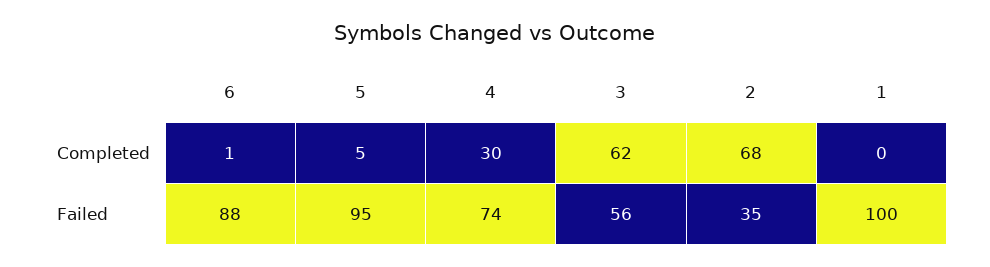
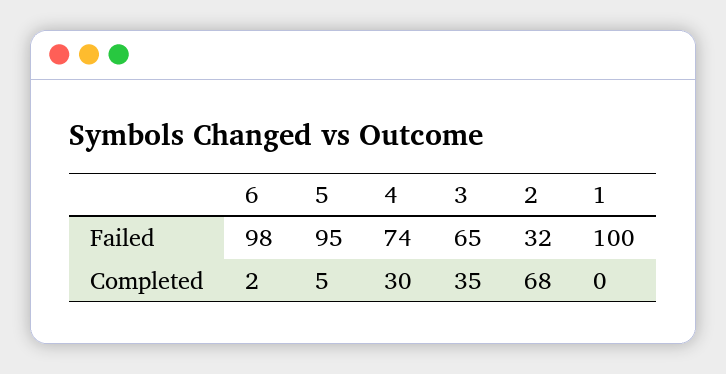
  {
    "6": {
-     "Completed": 1,
+     "Completed": 2,
-     "Failed": 88
+     "Failed": 98
    },
    "5": {
      "Completed": 5,
      "Failed": 95
    },
    "4": {
      "Completed": 30,
      "Failed": 74
    },
    "3": {
-     "Completed": 62,
+     "Completed": 35,
-     "Failed": 56
+     "Failed": 65
    },
    "2": {
      "Completed": 68,
-     "Failed": 35
+     "Failed": 32
    },
    "1": {
      "Completed": 0,
      "Failed": 100
    }
  }

